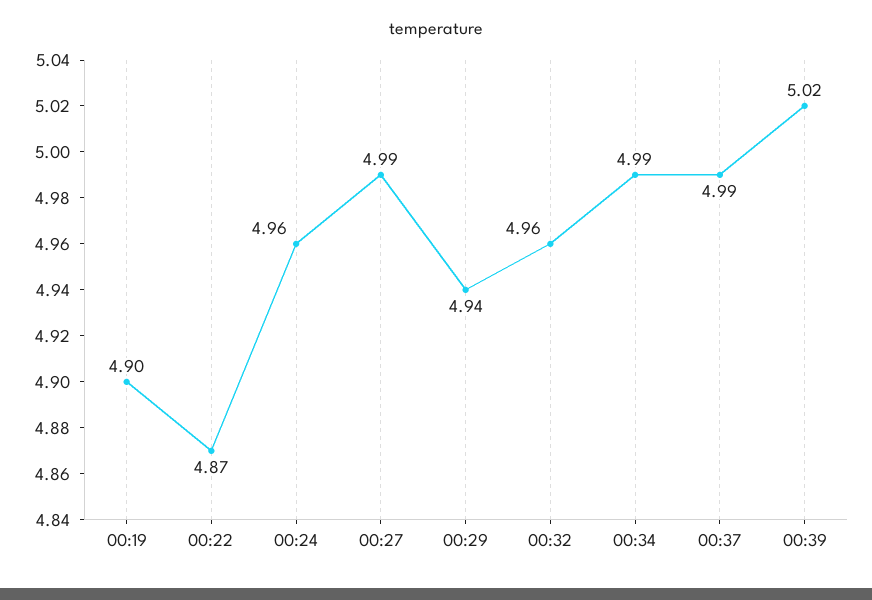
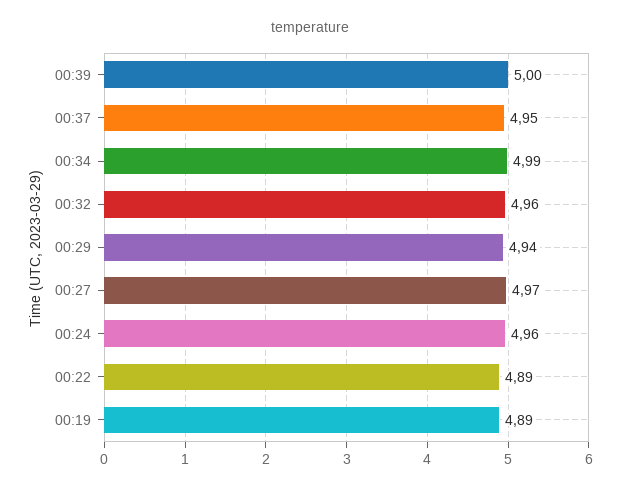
  {
-   "00:19": 4.9,
+   "00:19": 4.89,
-   "00:22": 4.87,
+   "00:22": 4.89,
    "00:24": 4.96,
-   "00:27": 4.99,
+   "00:27": 4.97,
    "00:29": 4.94,
    "00:32": 4.96,
    "00:34": 4.99,
-   "00:37": 4.99,
+   "00:37": 4.95,
-   "00:39": 5.02
+   "00:39": 5
  }

